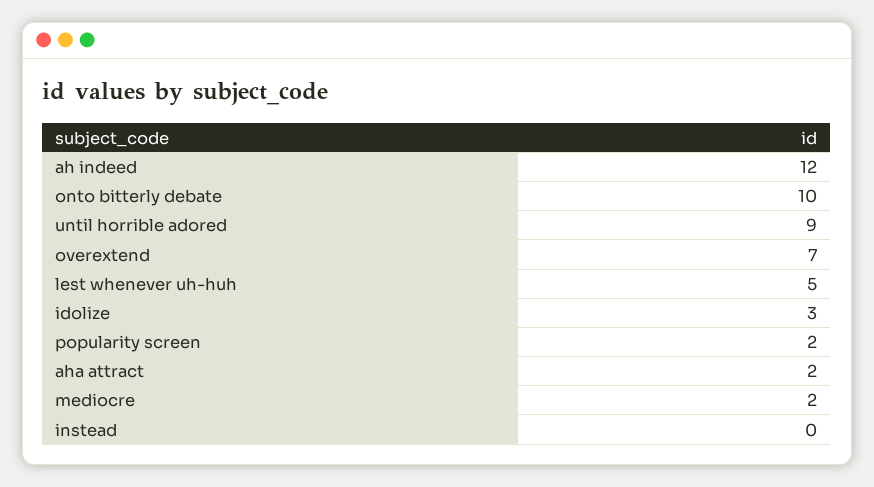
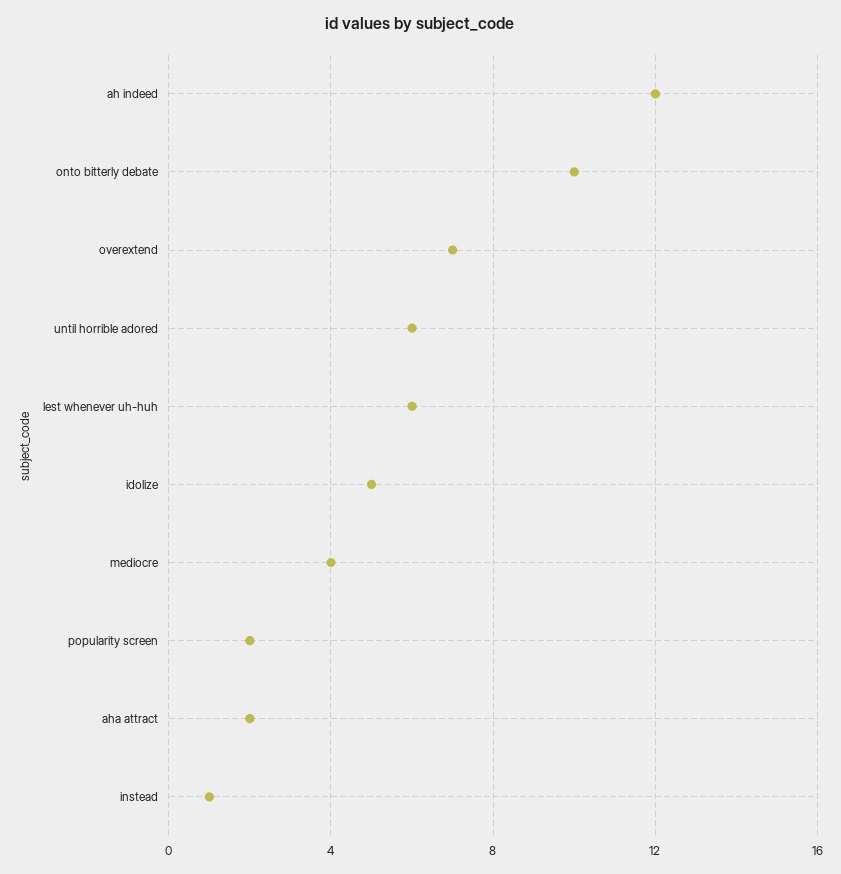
  {
    "ah indeed": 12,
    "onto bitterly debate": 10,
-   "until horrible adored": 9,
+   "until horrible adored": 6,
    "overextend": 7,
-   "lest whenever uh-huh": 5,
+   "lest whenever uh-huh": 6,
-   "idolize": 3,
+   "idolize": 5,
    "popularity screen": 2,
    "aha attract": 2,
-   "mediocre": 2,
+   "mediocre": 4,
-   "instead": 0
+   "instead": 1
  }

